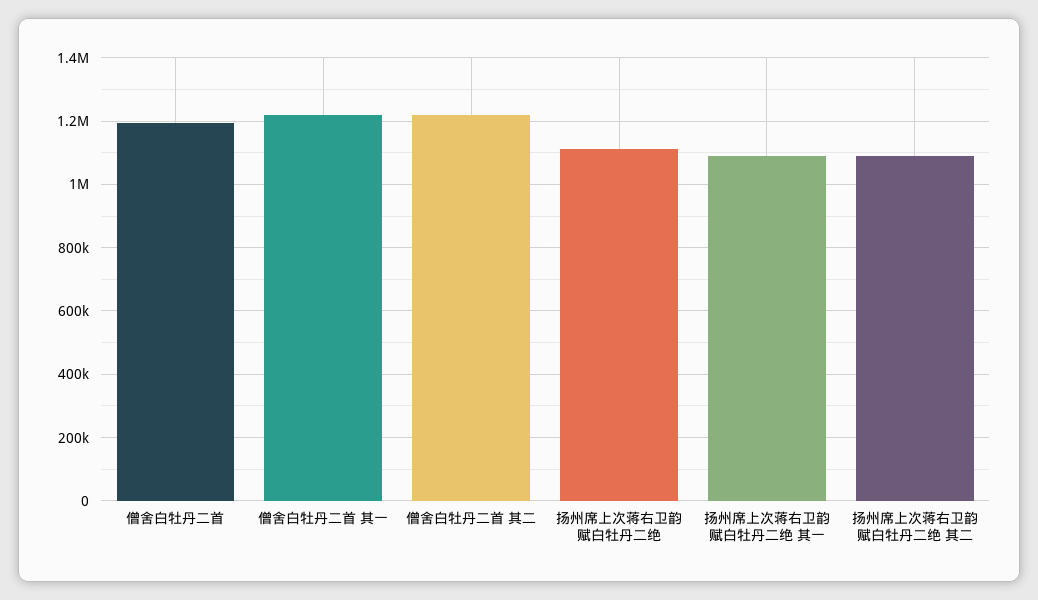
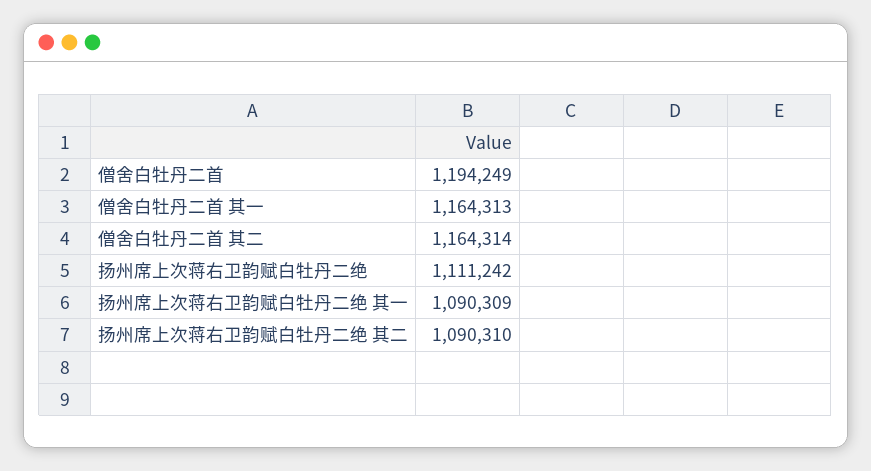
  {
    "僧舍白牡丹二首": 1194249,
-   "僧舍白牡丹二首 其一": 1220000,
+   "僧舍白牡丹二首 其一": 1164313,
-   "僧舍白牡丹二首 其二": 1220000,
+   "僧舍白牡丹二首 其二": 1164314,
    "扬州席上次蒋右卫韵赋白牡丹二绝": 1111242,
    "扬州席上次蒋右卫韵赋白牡丹二绝 其一": 1090309,
    "扬州席上次蒋右卫韵赋白牡丹二绝 其二": 1090310
  }

